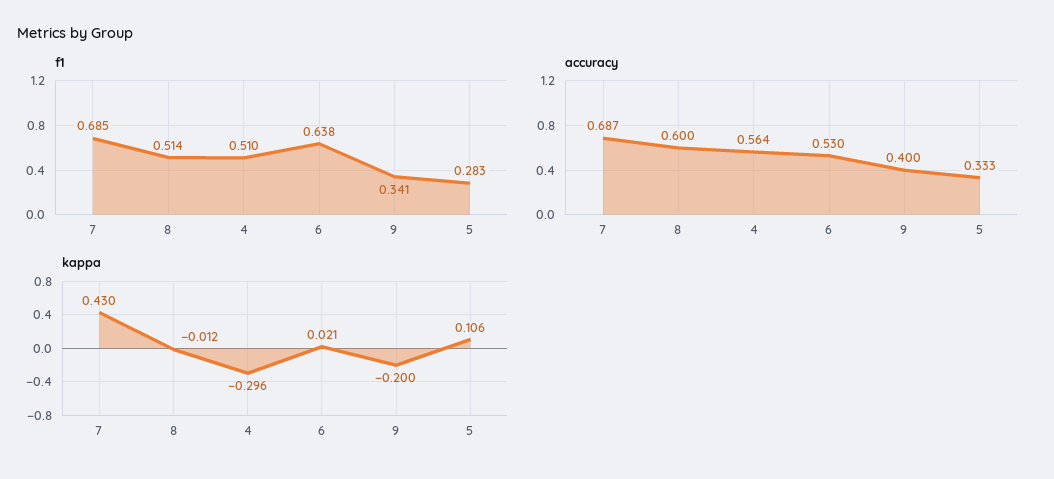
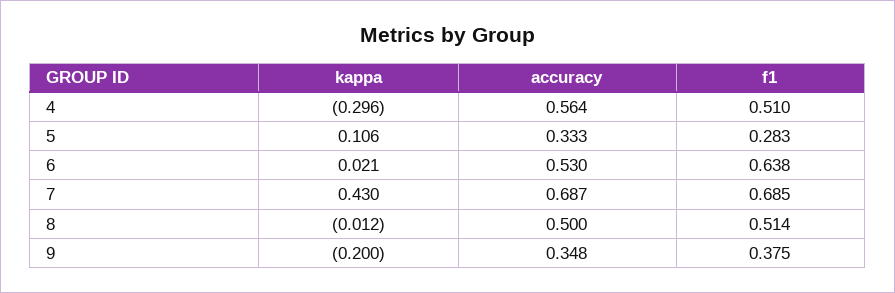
  {
    "f1": {
      "7": 0.685,
      "8": 0.514,
      "4": 0.51,
      "6": 0.638,
-     "9": 0.341,
+     "9": 0.375,
      "5": 0.283
    },
    "accuracy": {
      "7": 0.687,
-     "8": 0.6,
+     "8": 0.5,
      "4": 0.564,
      "6": 0.53,
-     "9": 0.4,
+     "9": 0.348,
      "5": 0.333
    },
    "kappa": {
      "7": 0.43,
      "8": -0.012,
      "4": -0.296,
      "6": 0.021,
      "9": -0.2,
      "5": 0.106
    }
  }

